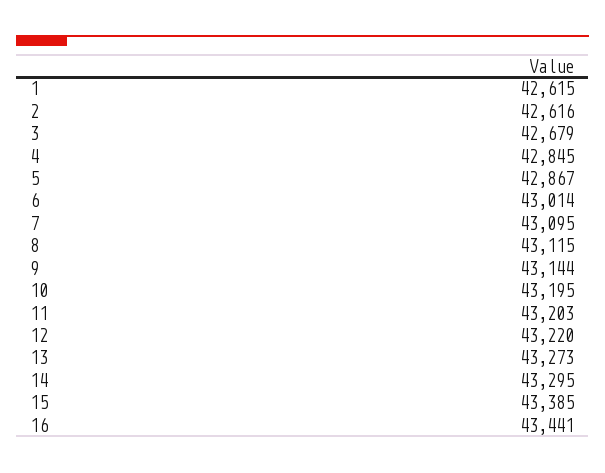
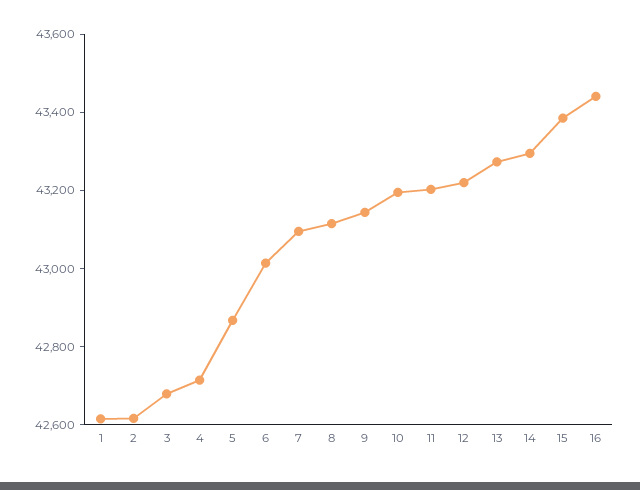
  {
    "1": 42615,
    "2": 42616,
    "3": 42679,
-   "4": 42845,
+   "4": 42700,
    "5": 42867,
    "6": 43014,
    "7": 43095,
    "8": 43115,
    "9": 43144,
    "10": 43195,
    "11": 43203,
    "12": 43220,
    "13": 43273,
    "14": 43295,
    "15": 43385,
    "16": 43441
  }

